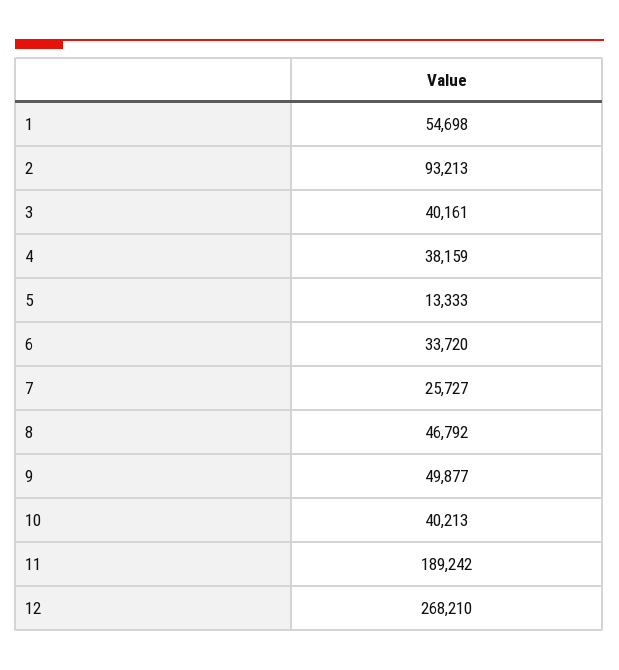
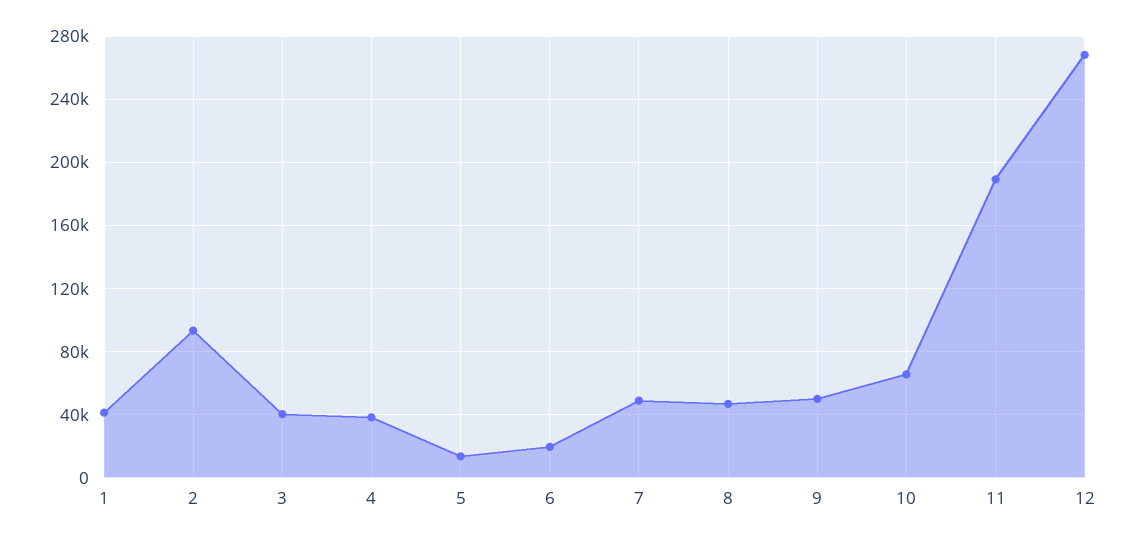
  {
-   "1": 54698,
+   "1": 40000,
    "2": 93213,
    "3": 40161,
    "4": 38159,
    "5": 13333,
-   "6": 33720,
+   "6": 20000,
-   "7": 25727,
+   "7": 50000,
    "8": 46792,
    "9": 49877,
-   "10": 40213,
+   "10": 65000,
    "11": 189242,
    "12": 268210
  }

